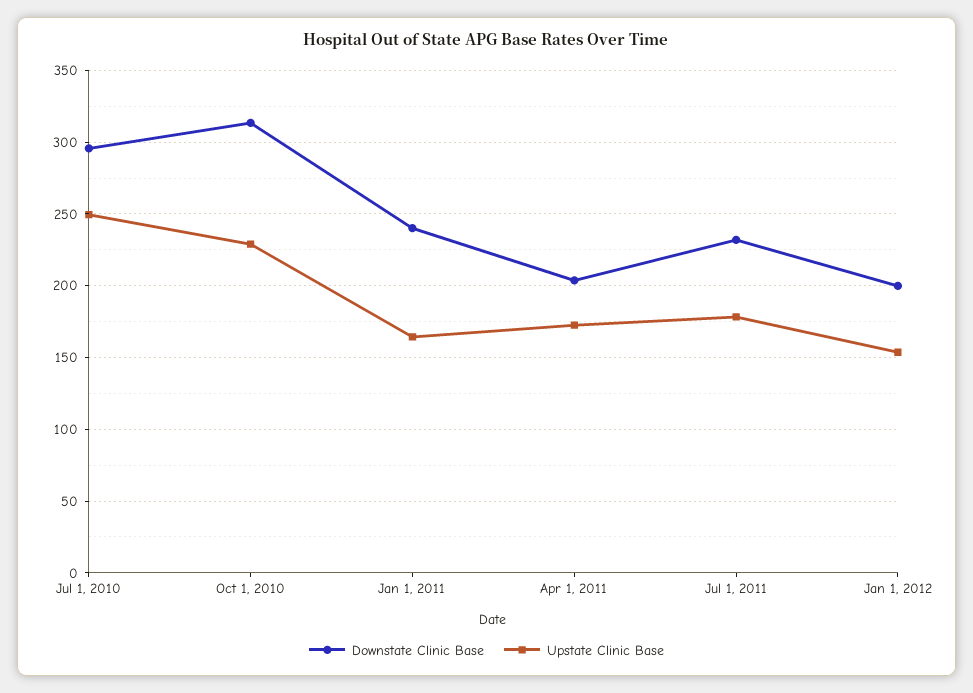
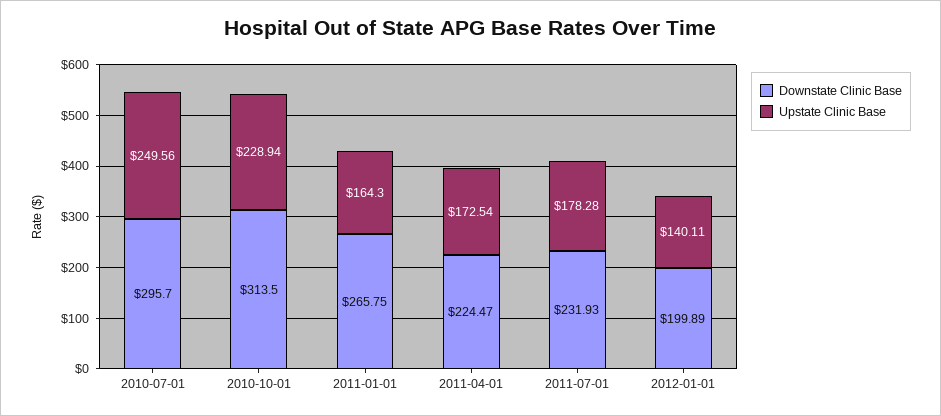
  {
    "Downstate Clinic Base": {
      "Jul 1, 2010": 295.7,
      "Oct 1, 2010": 313.5,
-     "Jan 1, 2011": 240,
+     "Jan 1, 2011": 265.75,
-     "Apr 1, 2011": 205,
+     "Apr 1, 2011": 224.47,
      "Jul 1, 2011": 231.93,
      "Jan 1, 2012": 199.89
    },
    "Upstate Clinic Base": {
      "Jul 1, 2010": 249.56,
      "Oct 1, 2010": 228.94,
      "Jan 1, 2011": 164.3,
      "Apr 1, 2011": 172.54,
      "Jul 1, 2011": 178.28,
-     "Jan 1, 2012": 155
+     "Jan 1, 2012": 140.11
    }
  }

